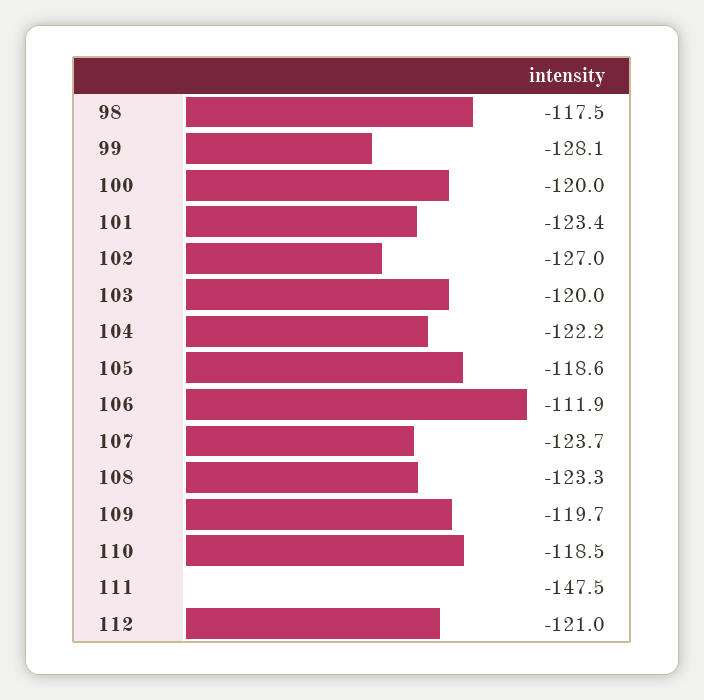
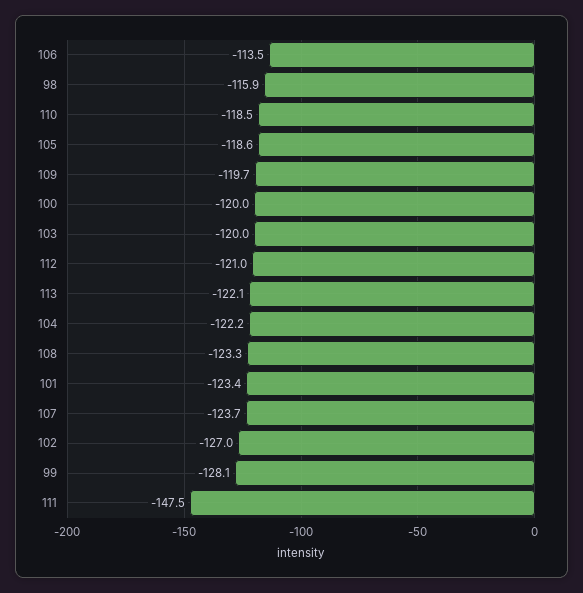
  {
-   "98": -117.5,
+   "98": -115.9,
    "99": -128.1,
    "100": -120,
    "101": -123.4,
    "102": -127,
    "103": -120,
    "104": -122.2,
    "105": -118.6,
-   "106": -111.9,
+   "106": -113.5,
    "107": -123.7,
    "108": -123.3,
    "109": -119.7,
    "110": -118.5,
    "111": -147.5,
-   "112": -121
+   "112": -121,
+   "113": -122.1
  }

